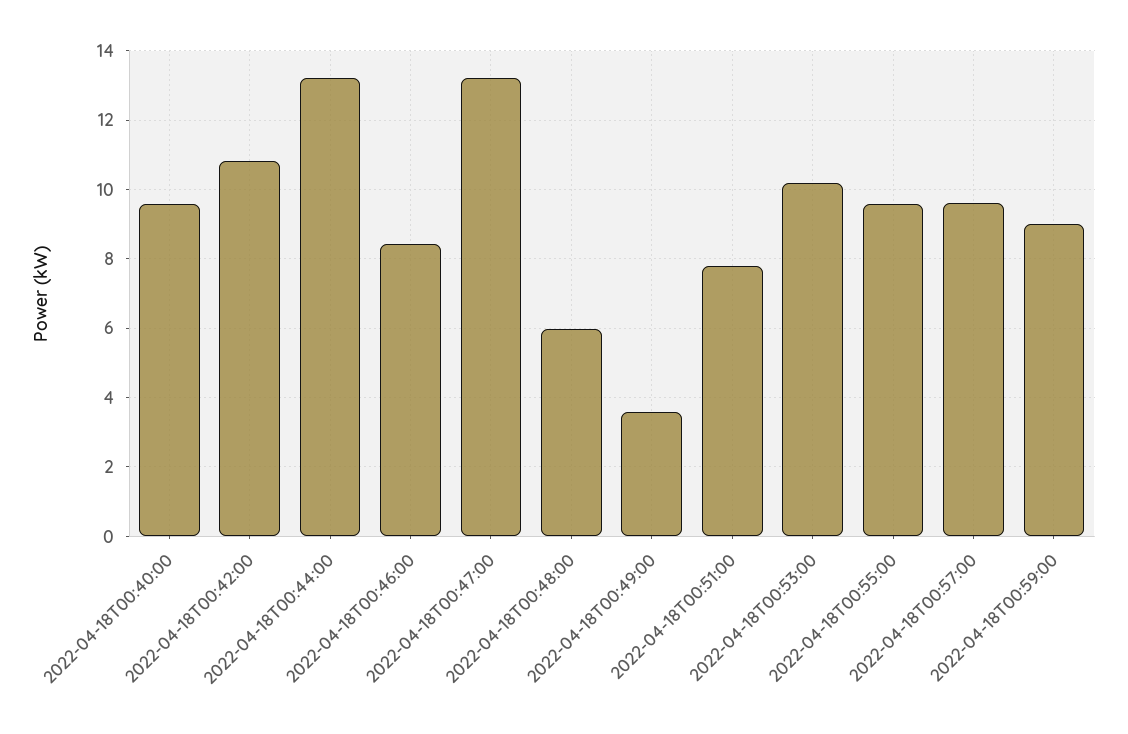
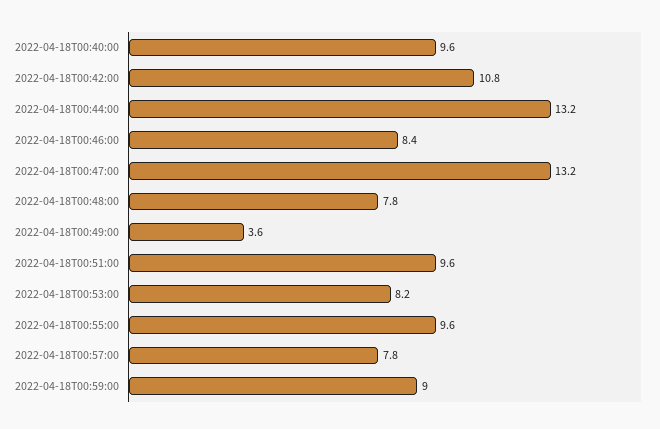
  {
    "2022-04-18T00:40:00": 9.6,
    "2022-04-18T00:42:00": 10.8,
    "2022-04-18T00:44:00": 13.2,
    "2022-04-18T00:46:00": 8.4,
    "2022-04-18T00:47:00": 13.2,
-   "2022-04-18T00:48:00": 6,
+   "2022-04-18T00:48:00": 7.8,
    "2022-04-18T00:49:00": 3.6,
-   "2022-04-18T00:51:00": 7.8,
+   "2022-04-18T00:51:00": 9.6,
-   "2022-04-18T00:53:00": 10.2,
+   "2022-04-18T00:53:00": 8.2,
    "2022-04-18T00:55:00": 9.6,
-   "2022-04-18T00:57:00": 9.6,
+   "2022-04-18T00:57:00": 7.8,
    "2022-04-18T00:59:00": 9
  }

